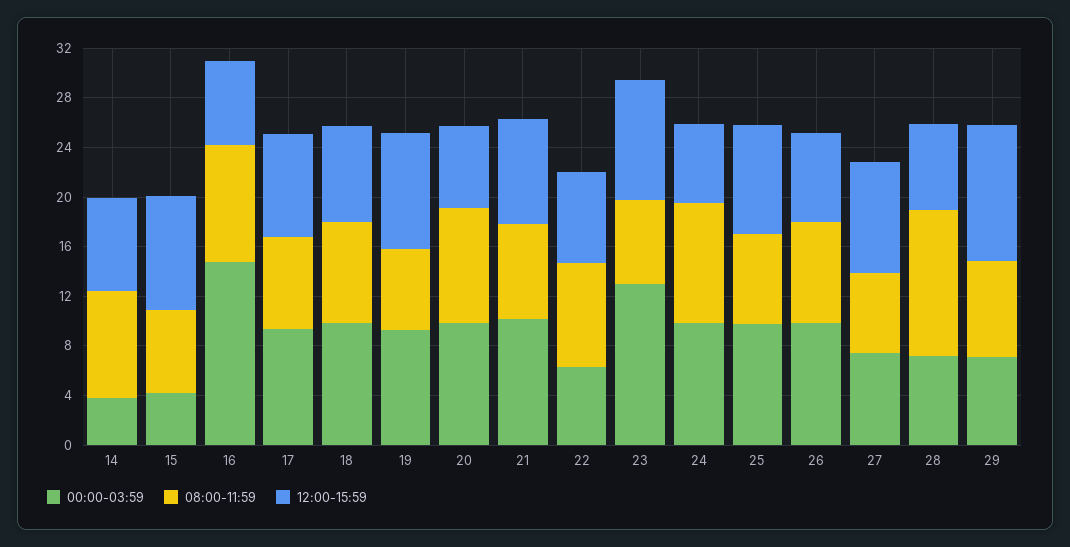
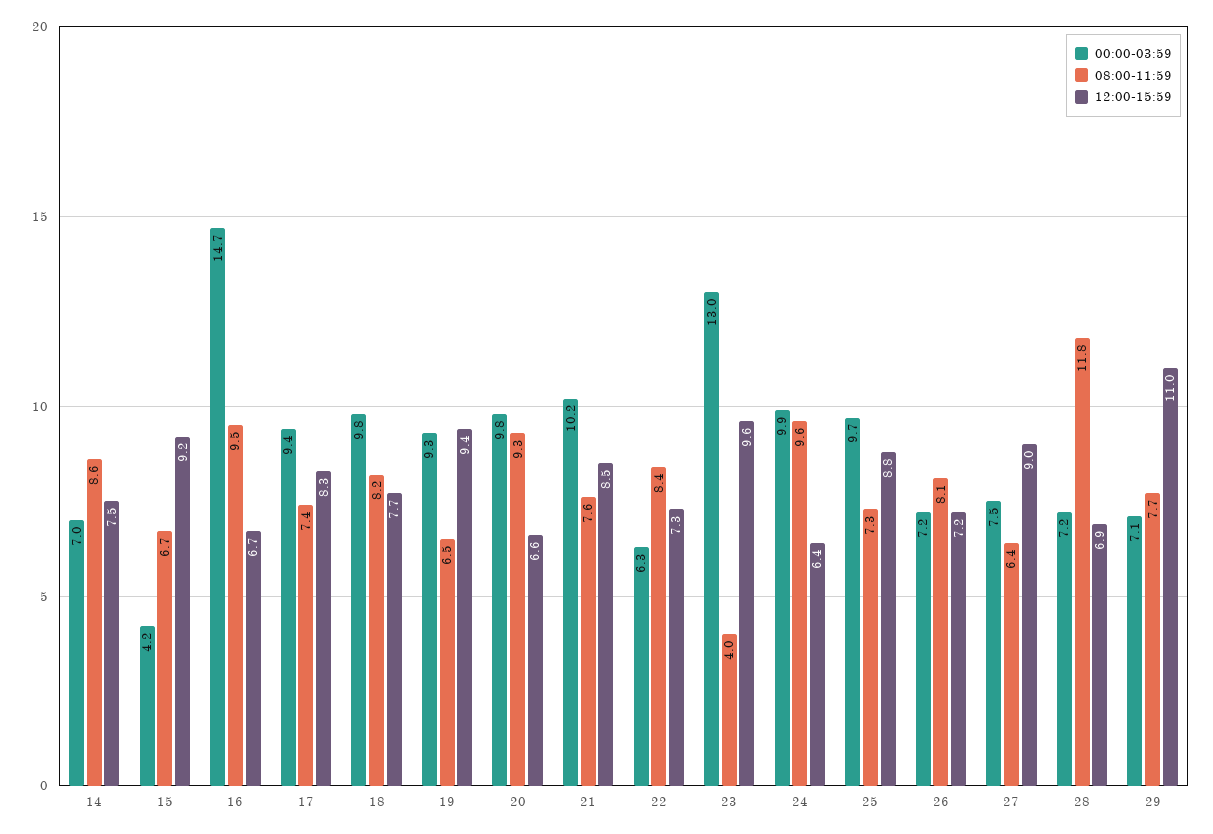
  {
    "00:00-03:59": {
-     "14": 4,
+     "14": 7,
      "15": 4.2,
      "16": 14.7,
      "17": 9.4,
      "18": 9.8,
      "19": 9.3,
      "20": 9.8,
      "21": 10.2,
      "22": 6.3,
      "23": 13,
      "24": 9.9,
      "25": 9.7,
-     "26": 10,
+     "26": 7.2,
      "27": 7.5,
      "28": 7.2,
      "29": 7.1
    },
    "08:00-11:59": {
      "14": 8.6,
      "15": 6.7,
      "16": 9.5,
      "17": 7.4,
      "18": 8.2,
      "19": 6.5,
      "20": 9.3,
      "21": 7.6,
      "22": 8.4,
-     "23": 7,
+     "23": 4,
      "24": 9.6,
      "25": 7.3,
      "26": 8.1,
      "27": 6.4,
      "28": 11.8,
      "29": 7.7
    },
    "12:00-15:59": {
      "14": 7.5,
      "15": 9.2,
      "16": 6.7,
      "17": 8.3,
      "18": 7.7,
      "19": 9.4,
      "20": 6.6,
      "21": 8.5,
      "22": 7.3,
      "23": 9.6,
      "24": 6.4,
      "25": 8.8,
      "26": 7.2,
      "27": 9,
      "28": 6.9,
      "29": 11
    }
  }

